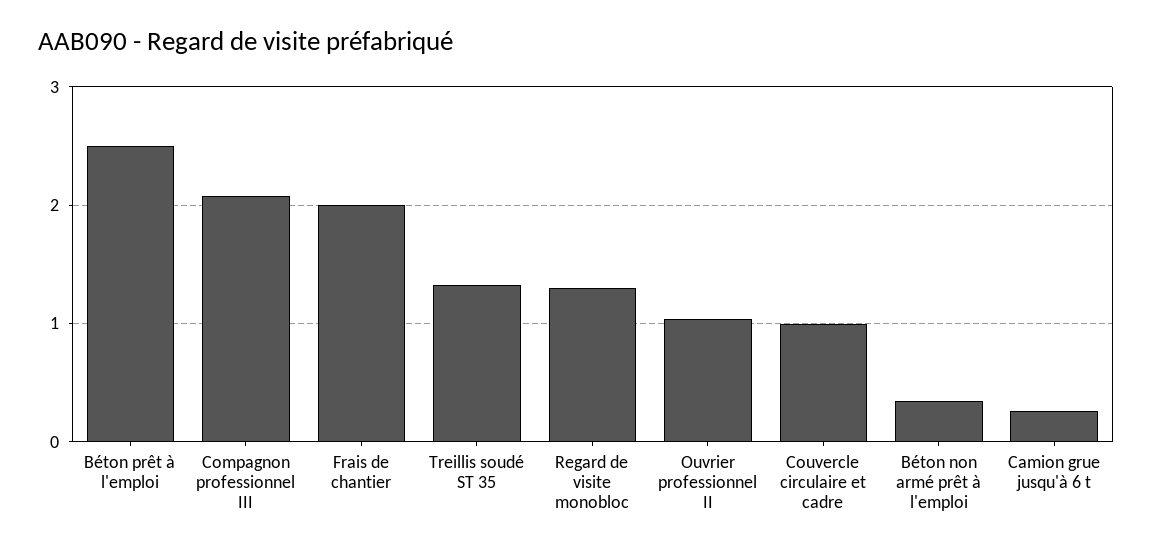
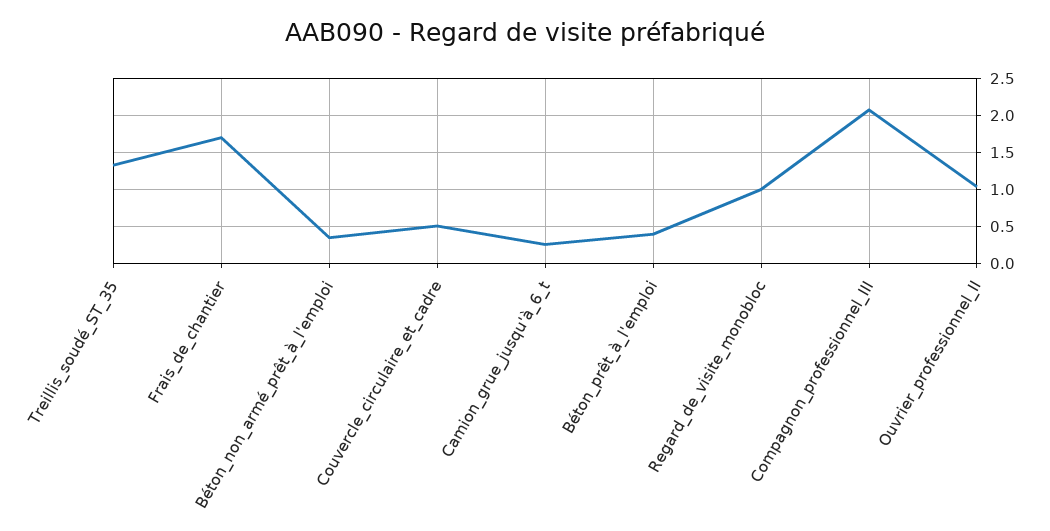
  {
-   "Béton prêt à l'emploi": 2.5,
+   "Béton prêt à l'emploi": 0.4,
    "Compagnon professionnel III": 2.1,
-   "Frais de chantier": 2,
+   "Frais de chantier": 1.7,
    "Treillis soudé ST 35": 1.3,
-   "Regard de visite monobloc": 1.3,
+   "Regard de visite monobloc": 1,
    "Ouvrier professionnel II": 1,
-   "Couvercle circulaire et cadre": 1,
+   "Couvercle circulaire et cadre": 0.5,
    "Béton non armé prêt à l'emploi": 0.3,
    "Camion grue jusqu'à 6 t": 0.3
  }

